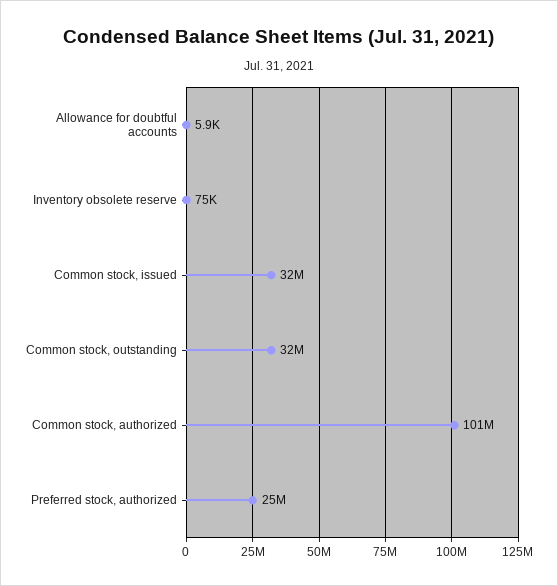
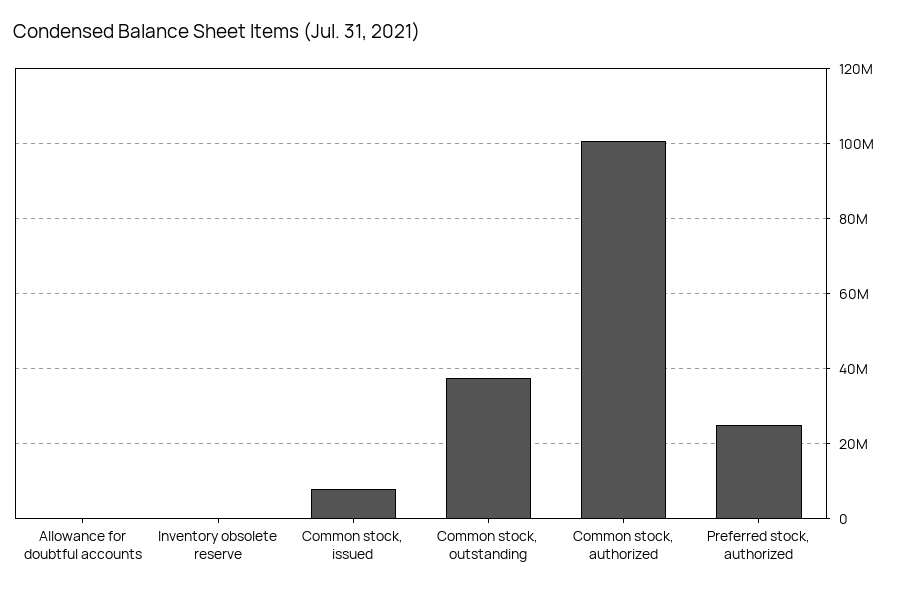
  {
    "Allowance for doubtful accounts": 5900,
    "Inventory obsolete reserve": 75000,
-   "Common stock, issued": 32000000,
+   "Common stock, issued": 8000000,
-   "Common stock, outstanding": 32000000,
+   "Common stock, outstanding": 38000000,
    "Common stock, authorized": 101000000,
    "Preferred stock, authorized": 25000000
  }

